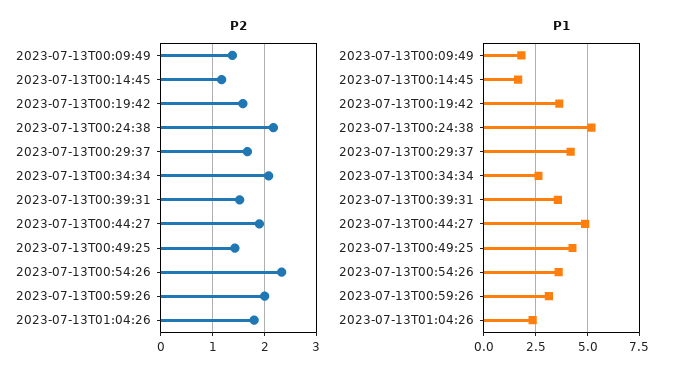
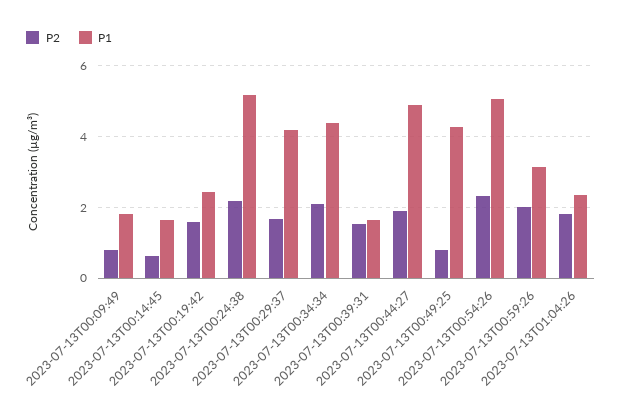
  {
    "P2": {
-     "2023-07-13T00:09:49": 1.4,
+     "2023-07-13T00:09:49": 0.8,
-     "2023-07-13T00:14:45": 1.2,
+     "2023-07-13T00:14:45": 0.6,
      "2023-07-13T00:19:42": 1.6,
      "2023-07-13T00:24:38": 2.2,
      "2023-07-13T00:29:37": 1.6,
      "2023-07-13T00:34:34": 2,
      "2023-07-13T00:39:31": 1.6,
      "2023-07-13T00:44:27": 2,
-     "2023-07-13T00:49:25": 1.4,
+     "2023-07-13T00:49:25": 0.8,
      "2023-07-13T00:54:26": 2.4,
      "2023-07-13T00:59:26": 2,
      "2023-07-13T01:04:26": 1.8
    },
    "P1": {
      "2023-07-13T00:09:49": 1.8,
      "2023-07-13T00:14:45": 1.6,
-     "2023-07-13T00:19:42": 3.5,
+     "2023-07-13T00:19:42": 2.4,
      "2023-07-13T00:24:38": 5.2,
      "2023-07-13T00:29:37": 4.2,
-     "2023-07-13T00:34:34": 2.5,
+     "2023-07-13T00:34:34": 4.4,
-     "2023-07-13T00:39:31": 3.5,
+     "2023-07-13T00:39:31": 1.6,
      "2023-07-13T00:44:27": 4.8,
      "2023-07-13T00:49:25": 4.2,
-     "2023-07-13T00:54:26": 3.5,
+     "2023-07-13T00:54:26": 5,
      "2023-07-13T00:59:26": 3.2,
      "2023-07-13T01:04:26": 2.4
    }
  }

